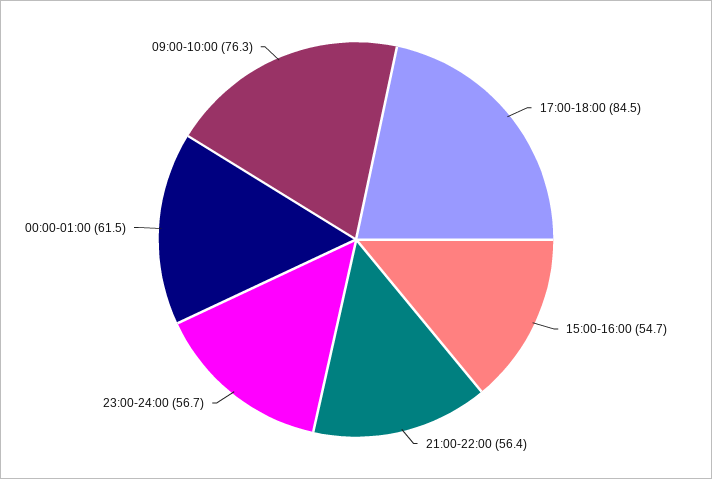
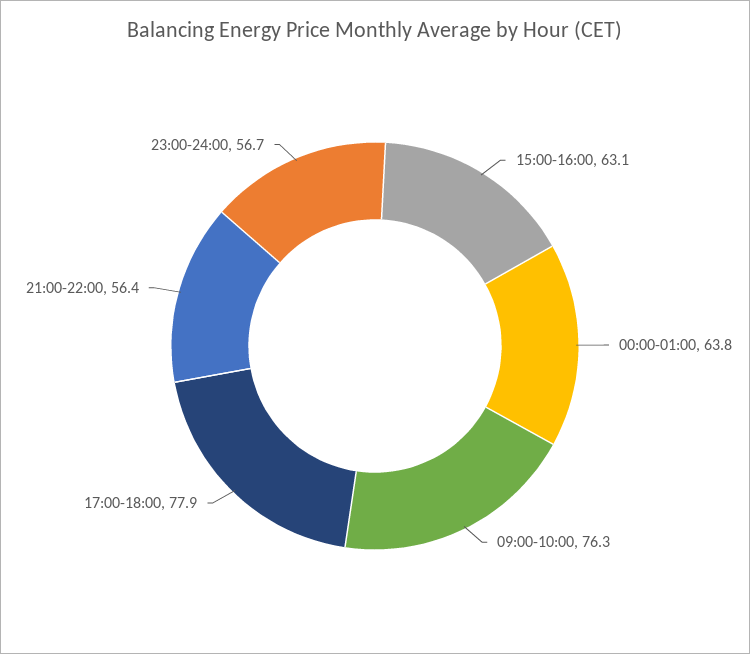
  {
-   "17:00-18:00": 84.5,
+   "17:00-18:00": 77.9,
-   "15:00-16:00": 54.7,
+   "15:00-16:00": 63.1,
    "21:00-22:00": 56.4,
    "23:00-24:00": 56.7,
-   "00:00-01:00": 61.5,
+   "00:00-01:00": 63.8,
    "09:00-10:00": 76.3
  }

